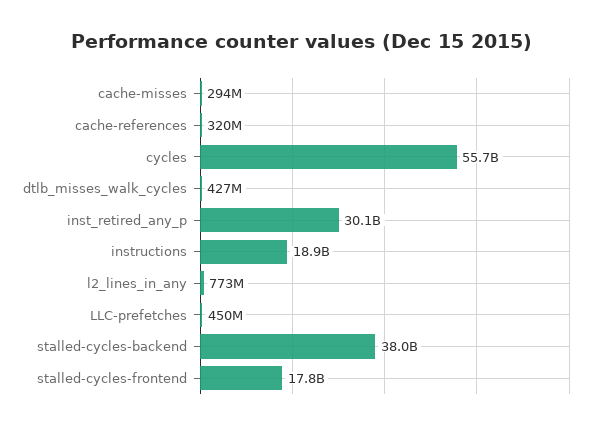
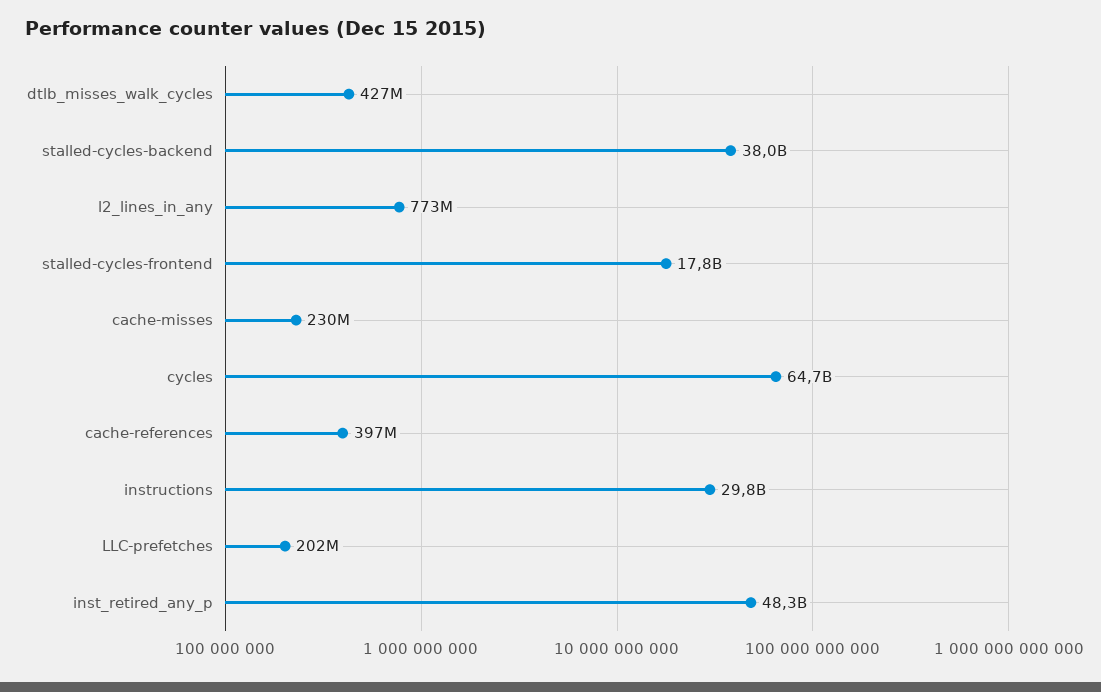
  {
-   "cache-misses": 294000000,
+   "cache-misses": 230000000,
-   "cache-references": 320000000,
+   "cache-references": 397000000,
-   "cycles": 55700000000,
+   "cycles": 64700000000,
    "dtlb_misses_walk_cycles": 427000000,
-   "inst_retired_any_p": 30100000000,
+   "inst_retired_any_p": 48300000000,
-   "instructions": 18900000000,
+   "instructions": 29800000000,
    "l2_lines_in_any": 773000000,
-   "LLC-prefetches": 450000000,
+   "LLC-prefetches": 202000000,
    "stalled-cycles-backend": 38000000000,
    "stalled-cycles-frontend": 17800000000
  }

